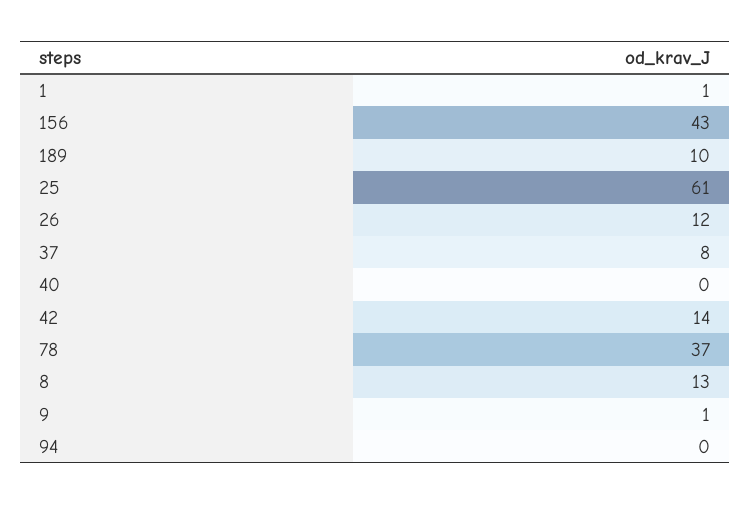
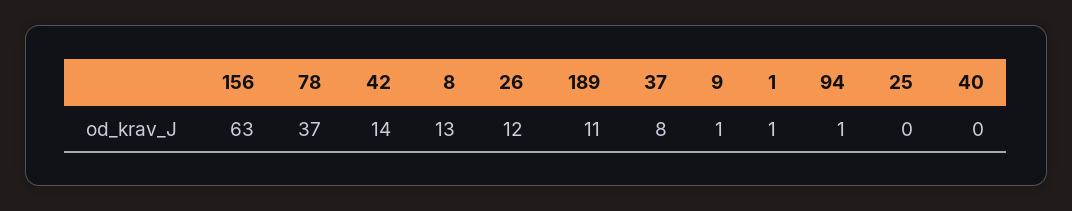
  {
    "1": 1,
-   "156": 43,
+   "156": 63,
-   "189": 10,
+   "189": 11,
-   "25": 61,
+   "25": 0,
    "26": 12,
    "37": 8,
    "40": 0,
    "42": 14,
    "78": 37,
    "8": 13,
    "9": 1,
-   "94": 0
+   "94": 1
  }

